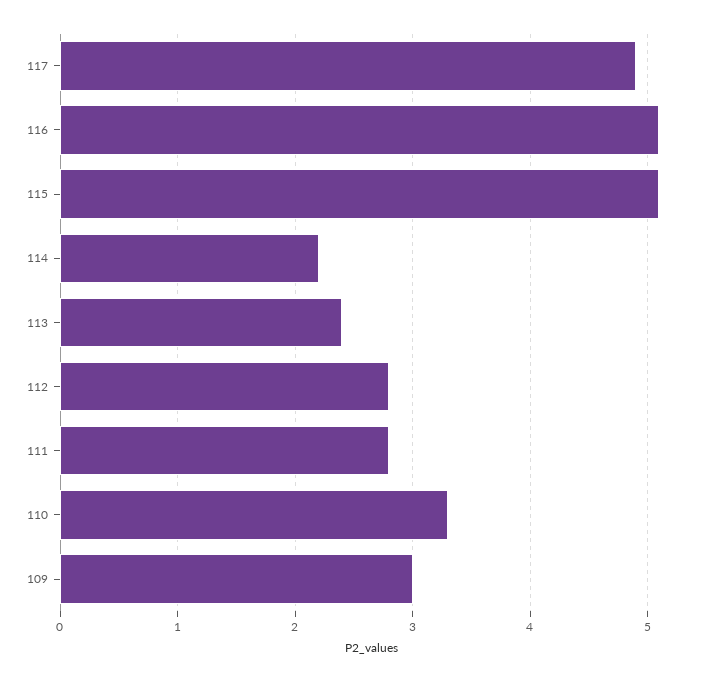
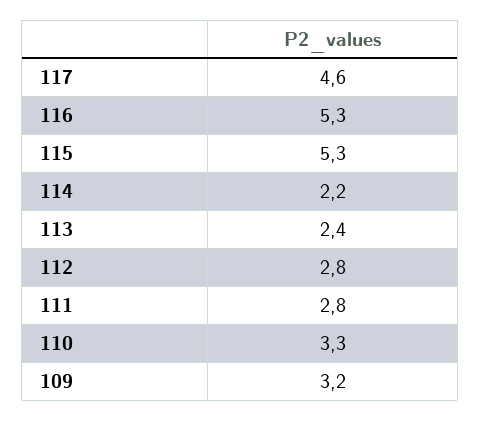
  {
-   "117": 4.9,
+   "117": 4.6,
-   "116": 5.1,
+   "116": 5.3,
-   "115": 5.1,
+   "115": 5.3,
    "114": 2.2,
    "113": 2.4,
    "112": 2.8,
    "111": 2.8,
    "110": 3.3,
-   "109": 3
+   "109": 3.2
  }

